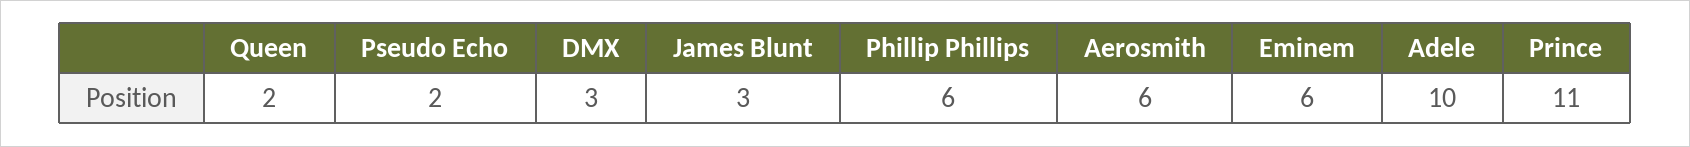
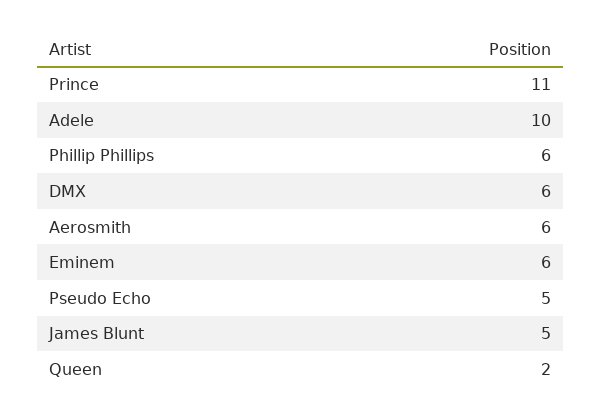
  {
    "Queen": 2,
-   "Pseudo Echo": 2,
+   "Pseudo Echo": 5,
-   "DMX": 3,
+   "DMX": 6,
-   "James Blunt": 3,
+   "James Blunt": 5,
    "Phillip Phillips": 6,
    "Aerosmith": 6,
    "Eminem": 6,
    "Adele": 10,
    "Prince": 11
  }

